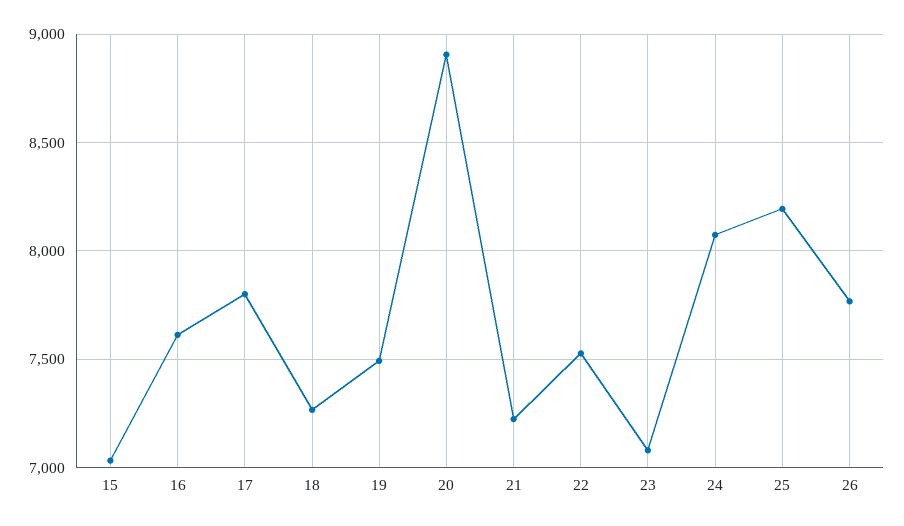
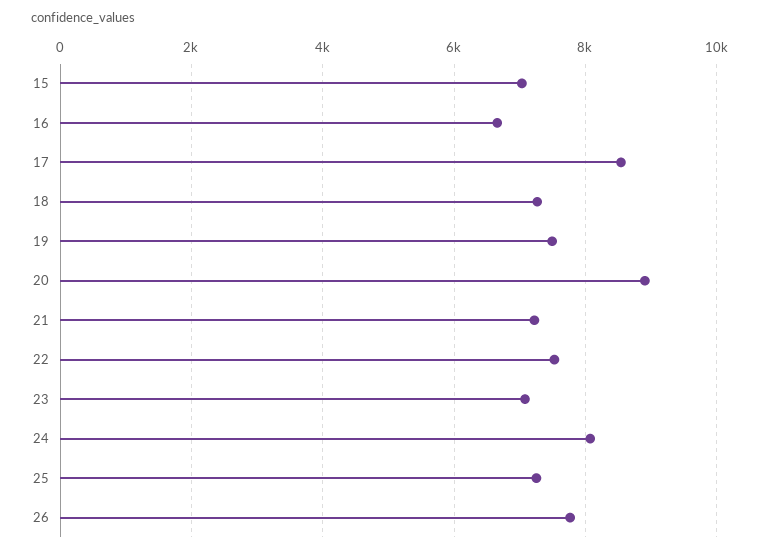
  {
    "15": 7050,
-   "16": 7600,
+   "16": 6600,
-   "17": 7800,
+   "17": 8600,
    "18": 7250,
    "19": 7500,
    "20": 8900,
    "21": 7200,
    "22": 7550,
    "23": 7100,
    "24": 8100,
-   "25": 8200,
+   "25": 7200,
    "26": 7750
  }

